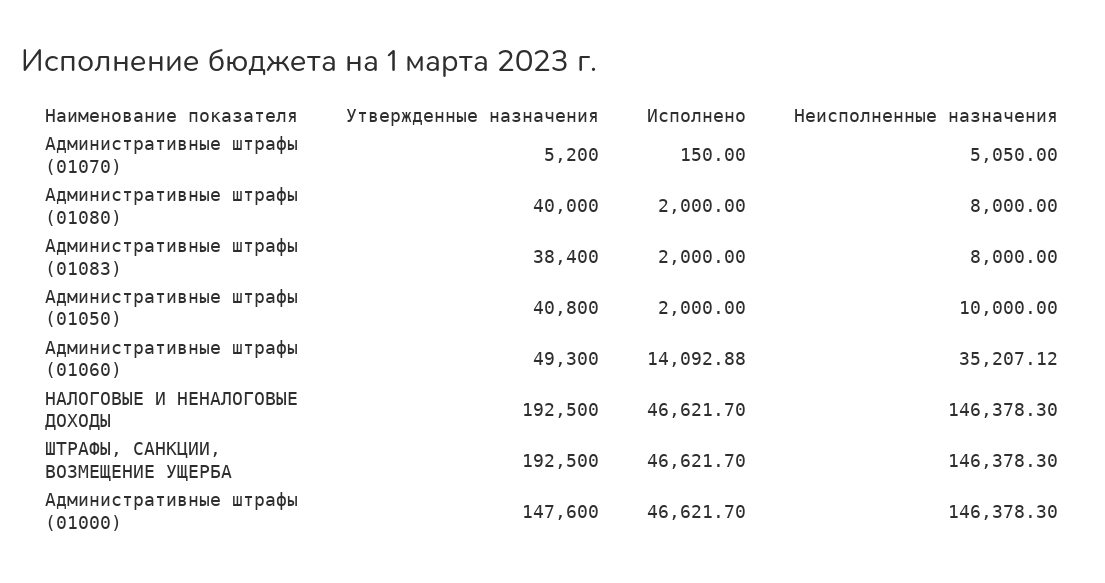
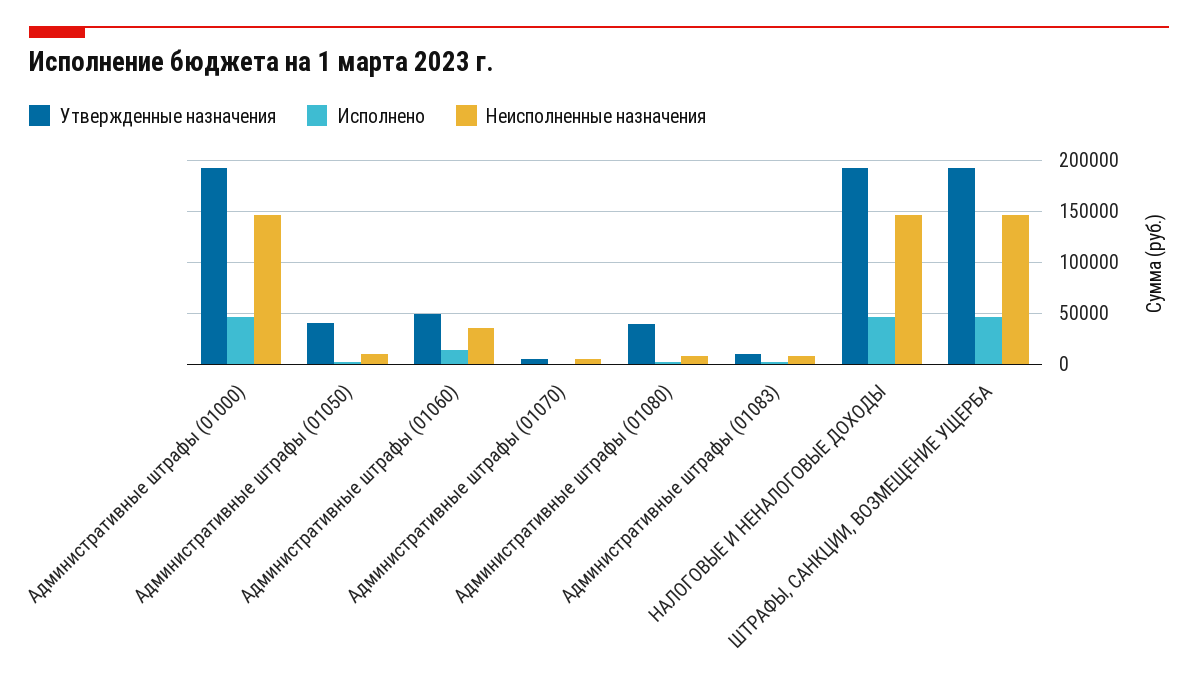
  {
    "Утвержденные назначения": {
      "Административные штрафы (01070)": 5200,
      "Административные штрафы (01080)": 40000,
-     "Административные штрафы (01083)": 38400,
+     "Административные штрафы (01083)": 10000,
      "Административные штрафы (01050)": 40800,
      "Административные штрафы (01060)": 49300,
      "НАЛОГОВЫЕ И НЕНАЛОГОВЫЕ ДОХОДЫ": 192500,
      "ШТРАФЫ, САНКЦИИ, ВОЗМЕЩЕНИЕ УЩЕРБА": 192500,
-     "Административные штрафы (01000)": 147600
+     "Административные штрафы (01000)": 190000
    },
    "Исполнено": {
      "Административные штрафы (01070)": 150,
      "Административные штрафы (01080)": 2000,
      "Административные штрафы (01083)": 2000,
      "Административные штрафы (01050)": 2000,
      "Административные штрафы (01060)": 14092.88,
      "НАЛОГОВЫЕ И НЕНАЛОГОВЫЕ ДОХОДЫ": 46621.7,
      "ШТРАФЫ, САНКЦИИ, ВОЗМЕЩЕНИЕ УЩЕРБА": 46621.7,
      "Административные штрафы (01000)": 46621.7
    },
    "Неисполненные назначения": {
      "Административные штрафы (01070)": 5050,
      "Административные штрафы (01080)": 8000,
      "Административные штрафы (01083)": 8000,
      "Административные штрафы (01050)": 10000,
      "Административные штрафы (01060)": 35207.12,
      "НАЛОГОВЫЕ И НЕНАЛОГОВЫЕ ДОХОДЫ": 146378.3,
      "ШТРАФЫ, САНКЦИИ, ВОЗМЕЩЕНИЕ УЩЕРБА": 146378.3,
      "Административные штрафы (01000)": 146378.3
    }
  }

